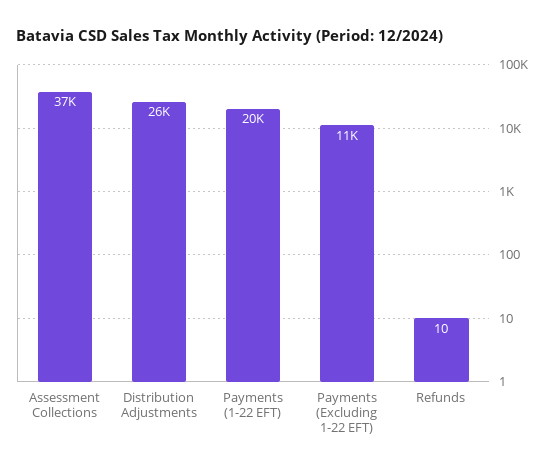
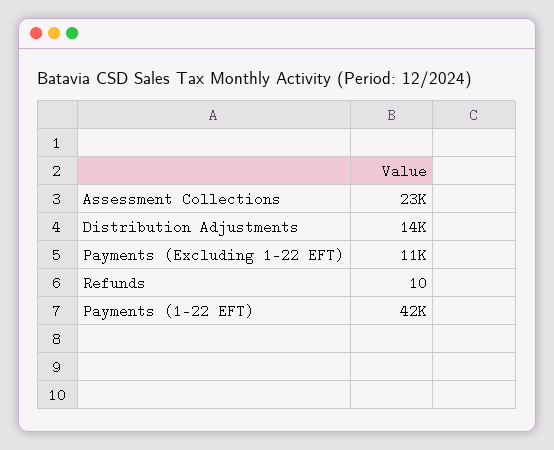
  {
-   "Assessment Collections": 37000,
+   "Assessment Collections": 23000,
-   "Distribution Adjustments": 26000,
+   "Distribution Adjustments": 14000,
-   "Payments (1-22 EFT)": 20000,
+   "Payments (1-22 EFT)": 42000,
    "Payments (Excluding 1-22 EFT)": 11000,
    "Refunds": 10
  }

